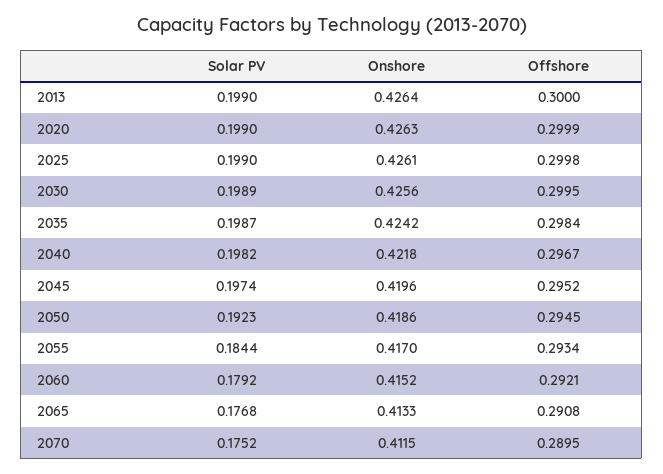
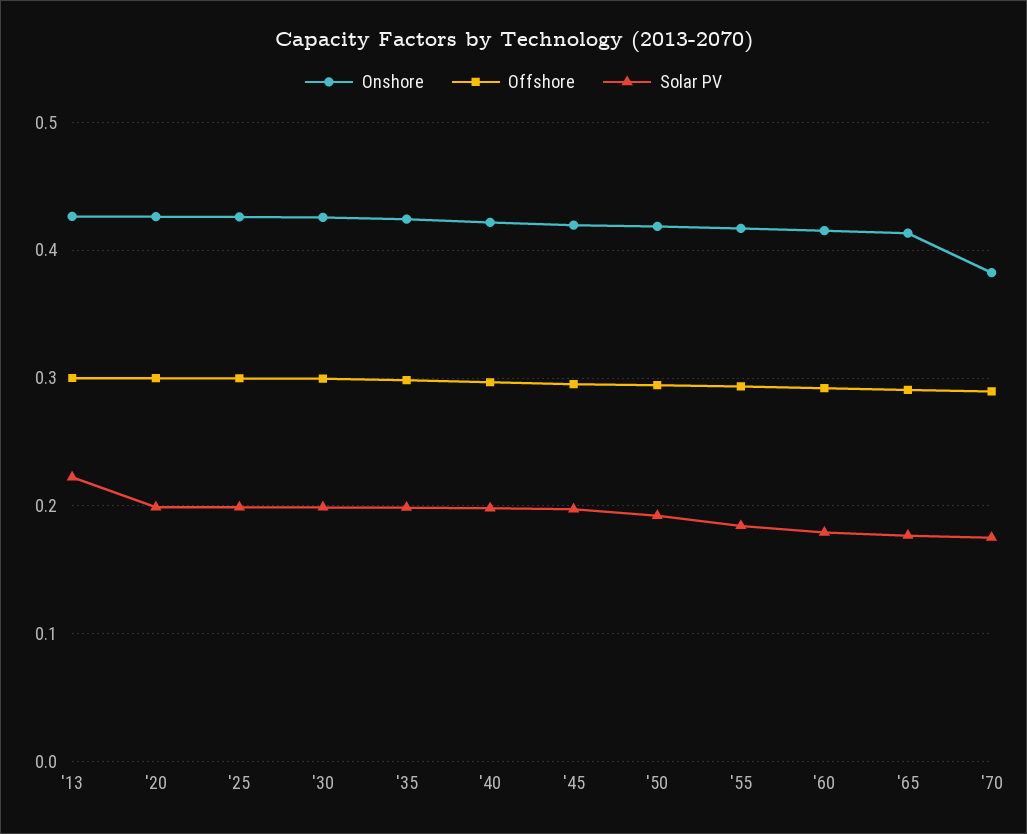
  {
    "Solar PV": {
-     "2013": 0.199,
+     "2013": 0.22,
      "2020": 0.199,
      "2025": 0.199,
      "2030": 0.1989,
      "2035": 0.1987,
      "2040": 0.1982,
      "2045": 0.1974,
      "2050": 0.1923,
      "2055": 0.1844,
      "2060": 0.1792,
      "2065": 0.1768,
      "2070": 0.1752
    },
    "Onshore": {
      "2013": 0.4264,
      "2020": 0.4263,
      "2025": 0.4261,
      "2030": 0.4256,
      "2035": 0.4242,
      "2040": 0.4218,
      "2045": 0.4196,
      "2050": 0.4186,
      "2055": 0.417,
      "2060": 0.4152,
      "2065": 0.4133,
-     "2070": 0.4115
+     "2070": 0.38
    },
    "Offshore": {
      "2013": 0.3,
      "2020": 0.2999,
      "2025": 0.2998,
      "2030": 0.2995,
      "2035": 0.2984,
      "2040": 0.2967,
      "2045": 0.2952,
      "2050": 0.2945,
      "2055": 0.2934,
      "2060": 0.2921,
      "2065": 0.2908,
      "2070": 0.2895
    }
  }

